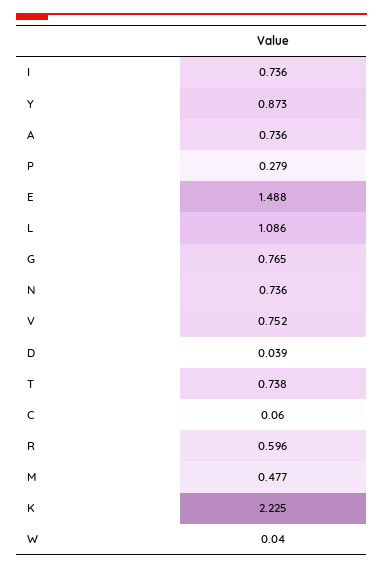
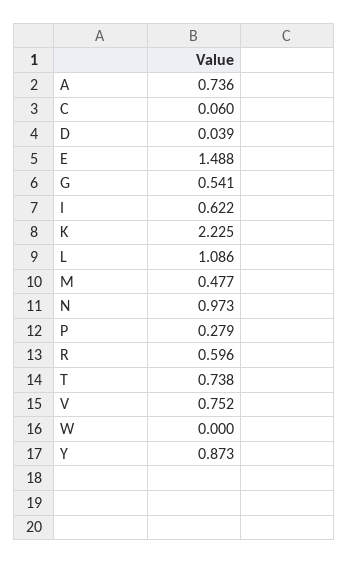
  {
-   "I": 0.736,
+   "I": 0.622,
    "Y": 0.873,
    "A": 0.736,
    "P": 0.279,
    "E": 1.488,
    "L": 1.086,
-   "G": 0.765,
+   "G": 0.541,
-   "N": 0.736,
+   "N": 0.973,
    "V": 0.752,
    "D": 0.039,
    "T": 0.738,
    "C": 0.06,
    "R": 0.596,
    "M": 0.477,
    "K": 2.225,
-   "W": 0.04
+   "W": 0
  }

